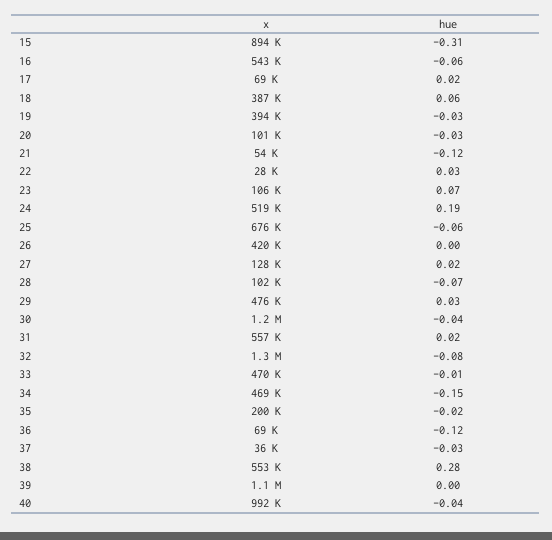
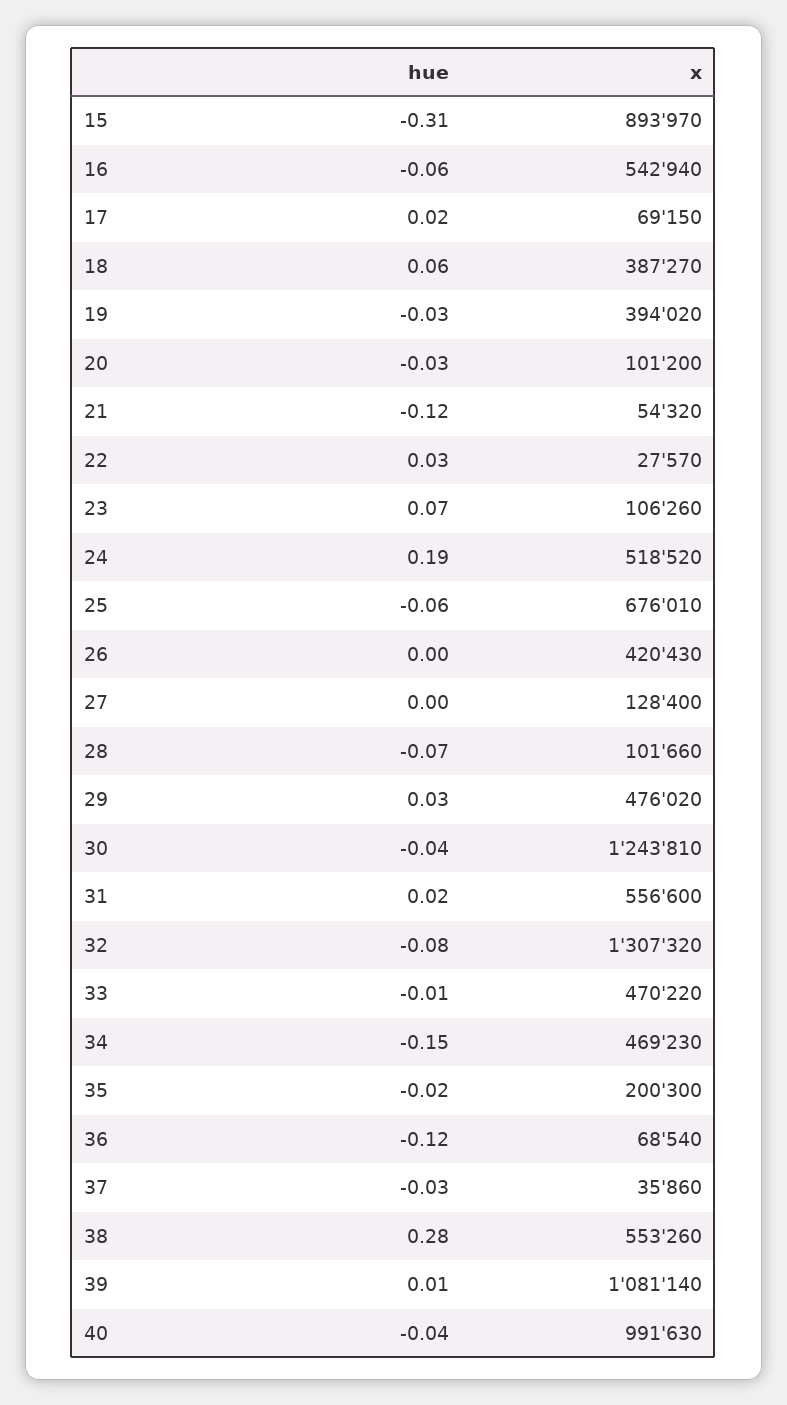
  {
    "x": {
      "15": 893970,
      "16": 542940,
      "17": 69150,
      "18": 387270,
      "19": 394020,
      "20": 101200,
      "21": 54320,
      "22": 27570,
      "23": 106260,
      "24": 518520,
      "25": 676010,
      "26": 420430,
      "27": 128400,
      "28": 101660,
      "29": 476020,
      "30": 1243810,
      "31": 556600,
      "32": 1307320,
      "33": 470220,
      "34": 469230,
      "35": 200300,
      "36": 68540,
      "37": 35860,
      "38": 553260,
      "39": 1081140,
      "40": 991630
    },
    "hue": {
      "15": -0.31,
      "16": -0.06,
      "17": 0.02,
      "18": 0.06,
      "19": -0.03,
      "20": -0.03,
      "21": -0.12,
      "22": 0.03,
      "23": 0.07,
      "24": 0.19,
      "25": -0.06,
      "26": 0,
-     "27": 0.02,
+     "27": 0,
      "28": -0.07,
      "29": 0.03,
      "30": -0.04,
      "31": 0.02,
      "32": -0.08,
      "33": -0.01,
      "34": -0.15,
      "35": -0.02,
      "36": -0.12,
      "37": -0.03,
      "38": 0.28,
-     "39": 0,
+     "39": 0.01,
      "40": -0.04
    }
  }

